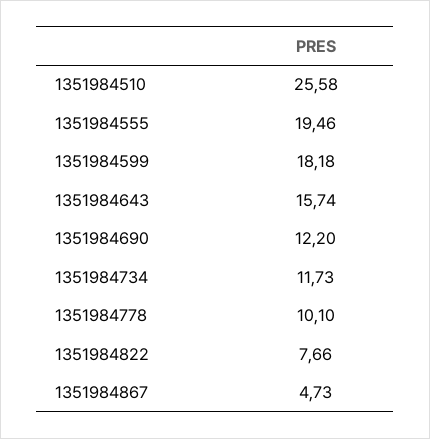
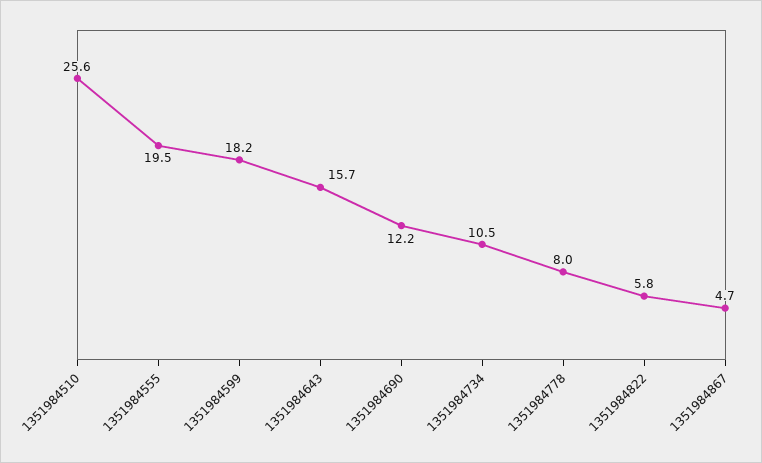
  {
    "1351984510": 25.58,
    "1351984555": 19.46,
    "1351984599": 18.18,
    "1351984643": 15.74,
    "1351984690": 12.2,
-   "1351984734": 11.73,
+   "1351984734": 10.5,
-   "1351984778": 10.1,
+   "1351984778": 8,
-   "1351984822": 7.66,
+   "1351984822": 5.8,
    "1351984867": 4.73
  }

